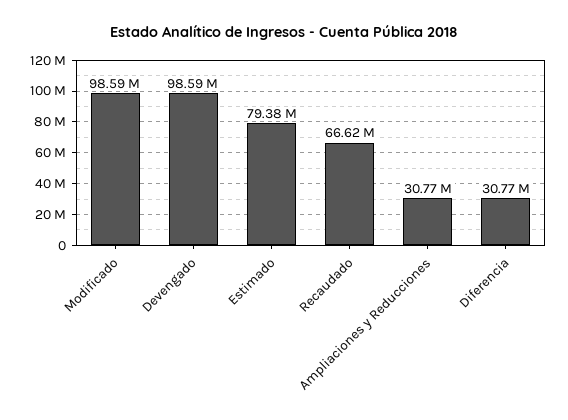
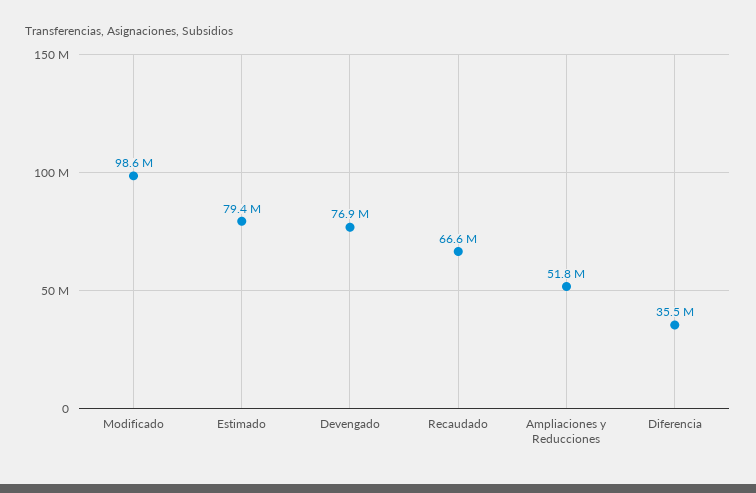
  {
    "Modificado": 98590000,
-   "Devengado": 98590000,
+   "Devengado": 76900000,
    "Estimado": 79380000,
    "Recaudado": 66620000,
-   "Ampliaciones y Reducciones": 30770000,
+   "Ampliaciones y Reducciones": 51800000,
-   "Diferencia": 30770000
+   "Diferencia": 35500000
  }

